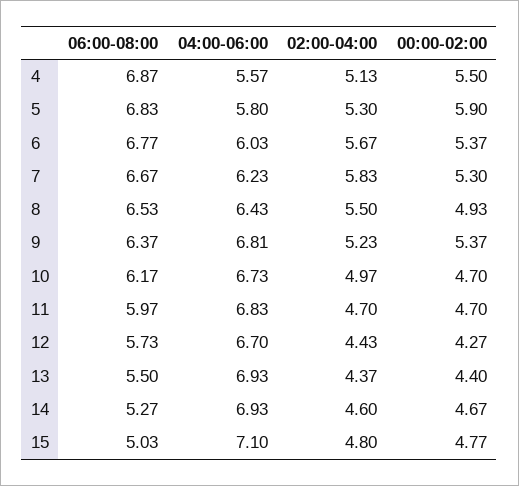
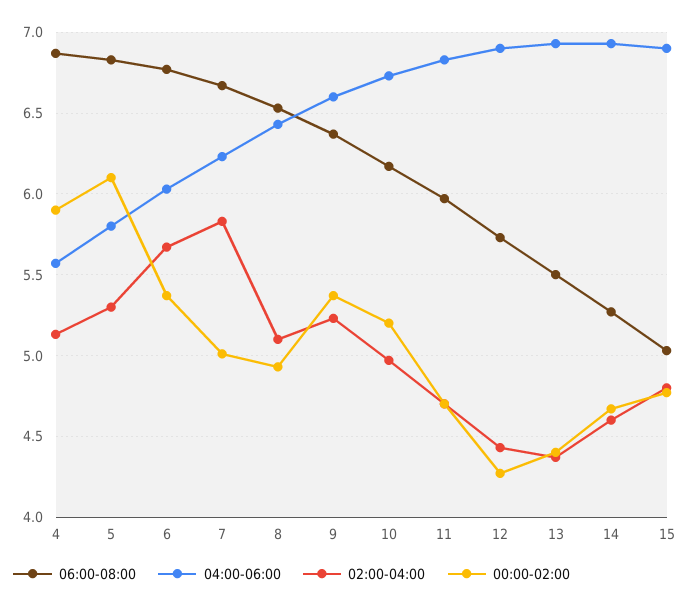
  {
    "06:00-08:00": {
      "4": 6.87,
      "5": 6.83,
      "6": 6.77,
      "7": 6.67,
      "8": 6.53,
      "9": 6.37,
      "10": 6.17,
      "11": 5.97,
      "12": 5.73,
      "13": 5.5,
      "14": 5.27,
      "15": 5.03
    },
    "04:00-06:00": {
      "4": 5.57,
      "5": 5.8,
      "6": 6.03,
      "7": 6.23,
      "8": 6.43,
-     "9": 6.81,
+     "9": 6.6,
      "10": 6.73,
      "11": 6.83,
-     "12": 6.7,
+     "12": 6.9,
      "13": 6.93,
      "14": 6.93,
-     "15": 7.1
+     "15": 6.9
    },
    "02:00-04:00": {
      "4": 5.13,
      "5": 5.3,
      "6": 5.67,
      "7": 5.83,
-     "8": 5.5,
+     "8": 5.1,
      "9": 5.23,
      "10": 4.97,
      "11": 4.7,
      "12": 4.43,
      "13": 4.37,
      "14": 4.6,
      "15": 4.8
    },
    "00:00-02:00": {
-     "4": 5.5,
+     "4": 5.9,
-     "5": 5.9,
+     "5": 6.1,
      "6": 5.37,
-     "7": 5.3,
+     "7": 5,
      "8": 4.93,
      "9": 5.37,
-     "10": 4.7,
+     "10": 5.2,
      "11": 4.7,
      "12": 4.27,
      "13": 4.4,
      "14": 4.67,
      "15": 4.77
    }
  }

